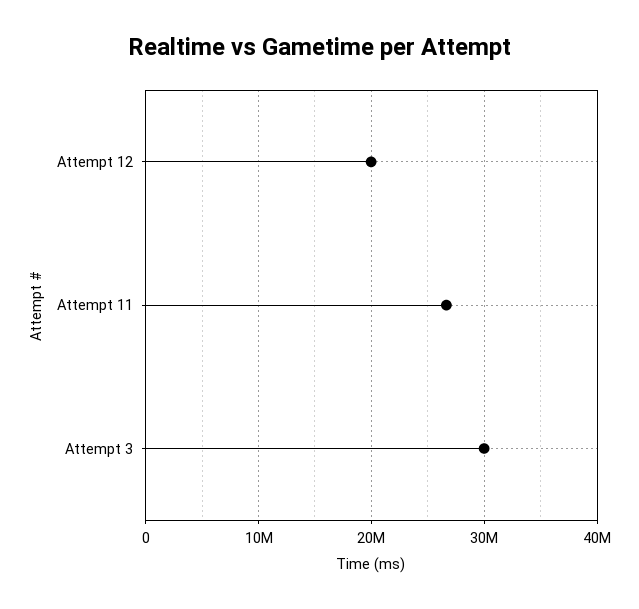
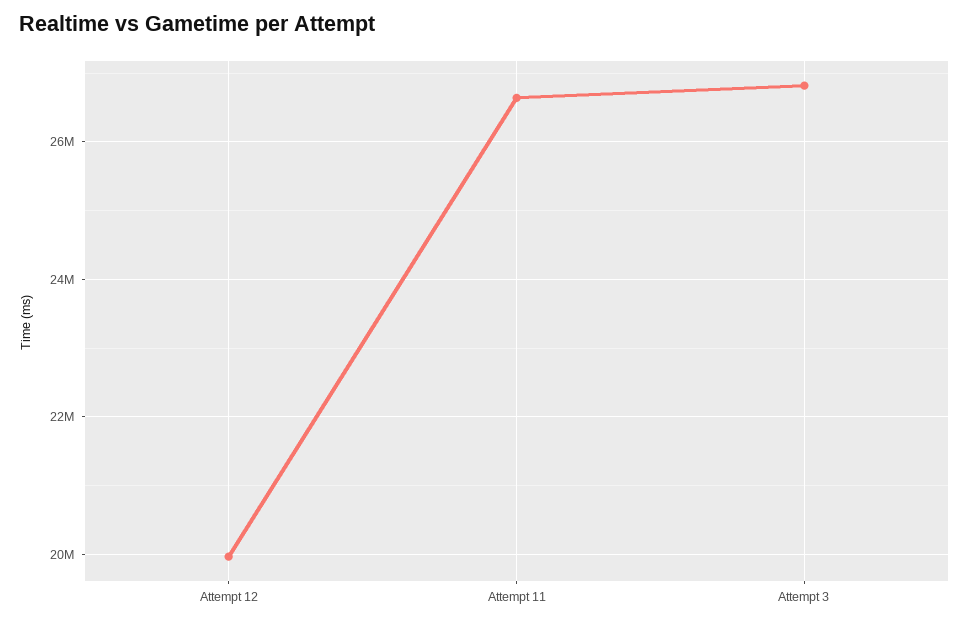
  {
    "Attempt 12": 20000000,
    "Attempt 11": 26600000,
-   "Attempt 3": 30000000
+   "Attempt 3": 26800000
  }

